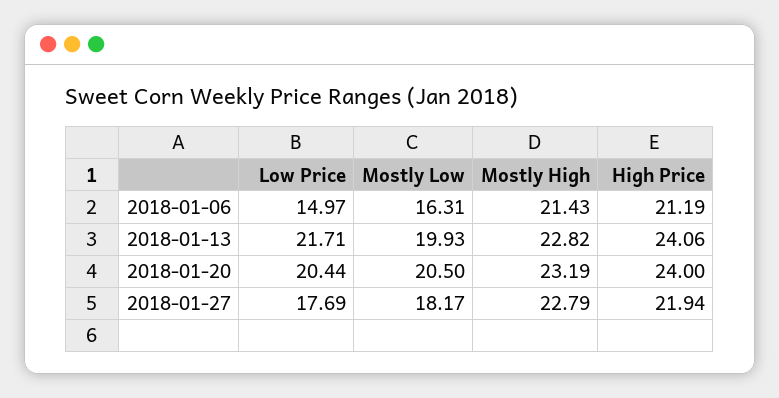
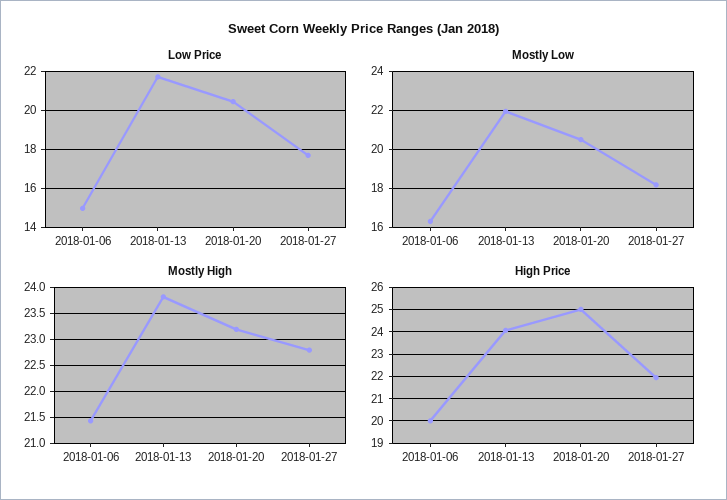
  {
    "Low Price": {
      "2018-01-06": 14.97,
      "2018-01-13": 21.71,
      "2018-01-20": 20.44,
      "2018-01-27": 17.69
    },
    "Mostly Low": {
      "2018-01-06": 16.31,
-     "2018-01-13": 19.93,
+     "2018-01-13": 22,
      "2018-01-20": 20.5,
      "2018-01-27": 18.17
    },
    "Mostly High": {
      "2018-01-06": 21.43,
-     "2018-01-13": 22.82,
+     "2018-01-13": 23.75,
      "2018-01-20": 23.19,
      "2018-01-27": 22.79
    },
    "High Price": {
-     "2018-01-06": 21.19,
+     "2018-01-06": 20,
      "2018-01-13": 24.06,
-     "2018-01-20": 24,
+     "2018-01-20": 25,
      "2018-01-27": 21.94
    }
  }

